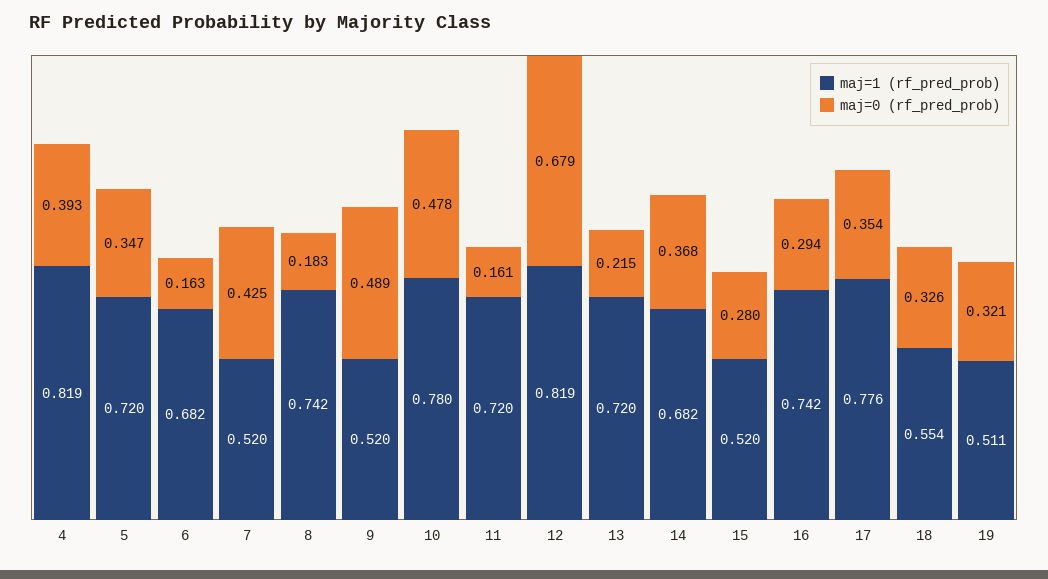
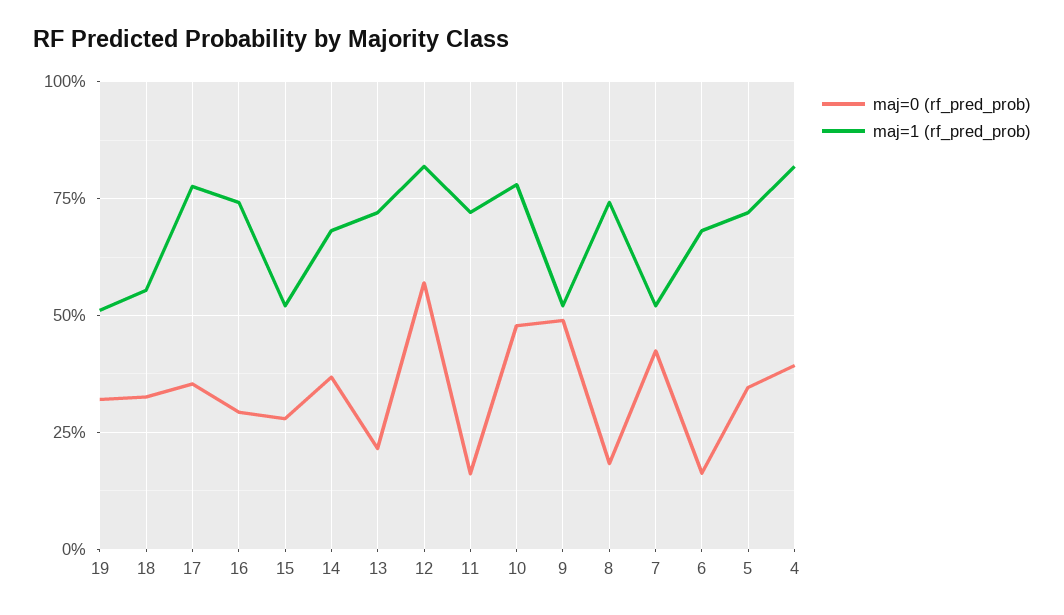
  {
    "maj=1 (rf_pred_prob)": {
      "4": 0.819,
      "5": 0.72,
      "6": 0.682,
      "7": 0.52,
      "8": 0.742,
      "9": 0.52,
      "10": 0.78,
      "11": 0.72,
      "12": 0.819,
      "13": 0.72,
      "14": 0.682,
      "15": 0.52,
      "16": 0.742,
      "17": 0.776,
      "18": 0.554,
      "19": 0.511
    },
    "maj=0 (rf_pred_prob)": {
      "4": 0.393,
      "5": 0.347,
      "6": 0.163,
      "7": 0.425,
      "8": 0.183,
      "9": 0.489,
      "10": 0.478,
      "11": 0.161,
-     "12": 0.679,
+     "12": 0.575,
      "13": 0.215,
      "14": 0.368,
      "15": 0.28,
      "16": 0.294,
      "17": 0.354,
      "18": 0.326,
      "19": 0.321
    }
  }

